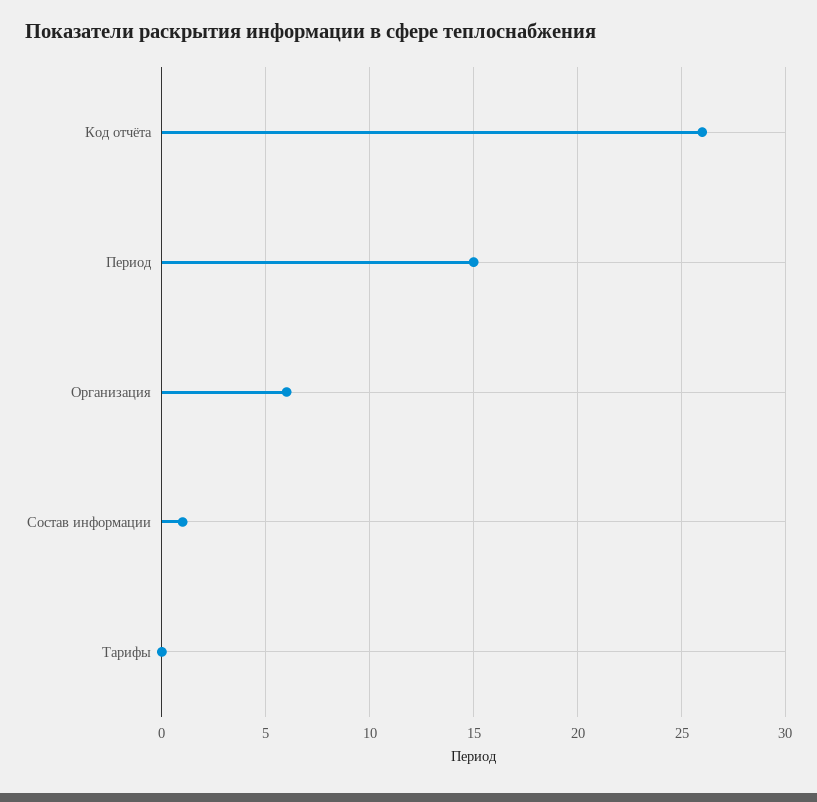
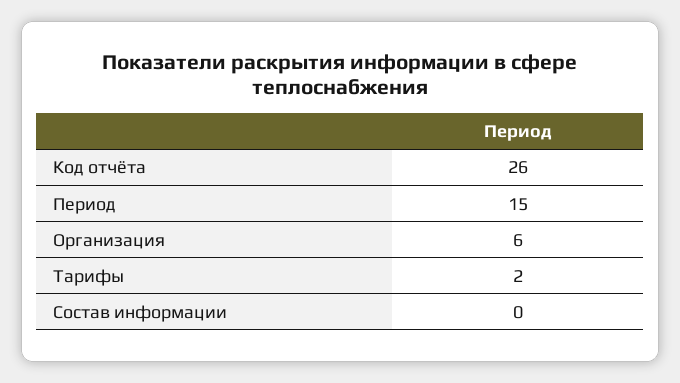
  {
    "Код отчёта": 26,
    "Период": 15,
    "Организация": 6,
-   "Состав информации": 1,
+   "Состав информации": 0,
-   "Тарифы": 0
+   "Тарифы": 2
  }

